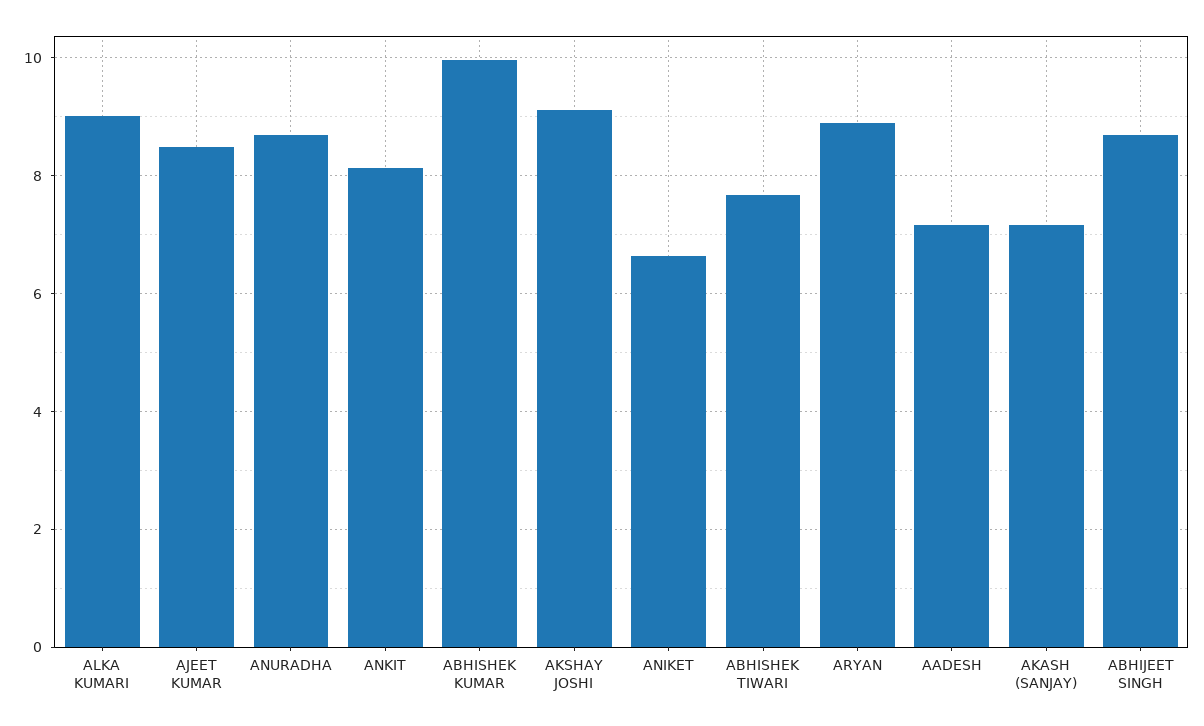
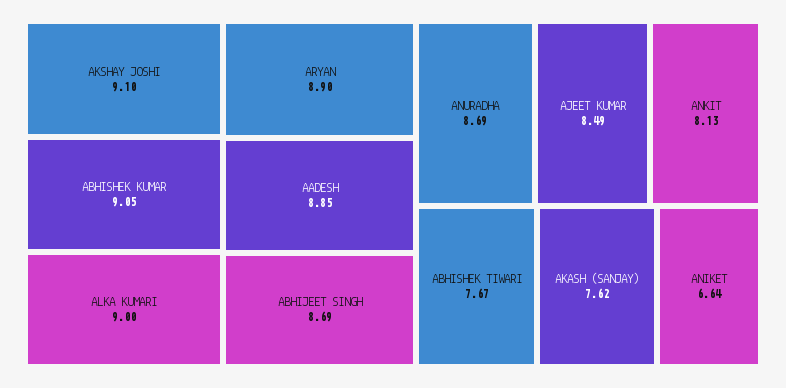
  {
    "ALKA KUMARI": 9,
    "AJEET KUMAR": 8.49,
    "ANURADHA": 8.69,
    "ANKIT": 8.13,
-   "ABHISHEK KUMAR": 10,
+   "ABHISHEK KUMAR": 9.05,
    "AKSHAY JOSHI": 9.1,
    "ANIKET": 6.64,
    "ABHISHEK TIWARI": 7.67,
    "ARYAN": 8.9,
-   "AADESH": 7.2,
+   "AADESH": 8.85,
-   "AKASH (SANJAY)": 7.2,
+   "AKASH (SANJAY)": 7.62,
    "ABHIJEET SINGH": 8.69
  }

